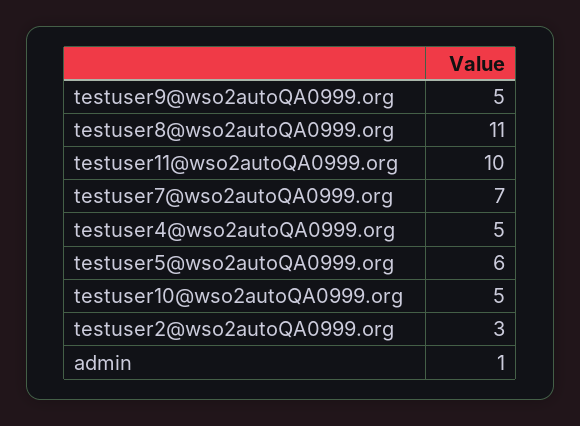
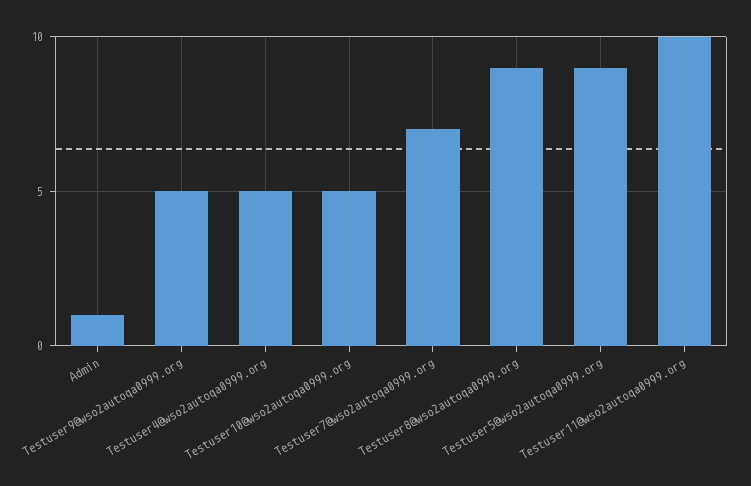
  {
    "testuser9@wso2autoQA0999.org": 5,
-   "testuser8@wso2autoQA0999.org": 11,
+   "testuser8@wso2autoQA0999.org": 9,
    "testuser11@wso2autoQA0999.org": 10,
    "testuser7@wso2autoQA0999.org": 7,
    "testuser4@wso2autoQA0999.org": 5,
-   "testuser5@wso2autoQA0999.org": 6,
+   "testuser5@wso2autoQA0999.org": 9,
    "testuser10@wso2autoQA0999.org": 5,
-   "testuser2@wso2autoQA0999.org": 3,
    "admin": 1
  }

